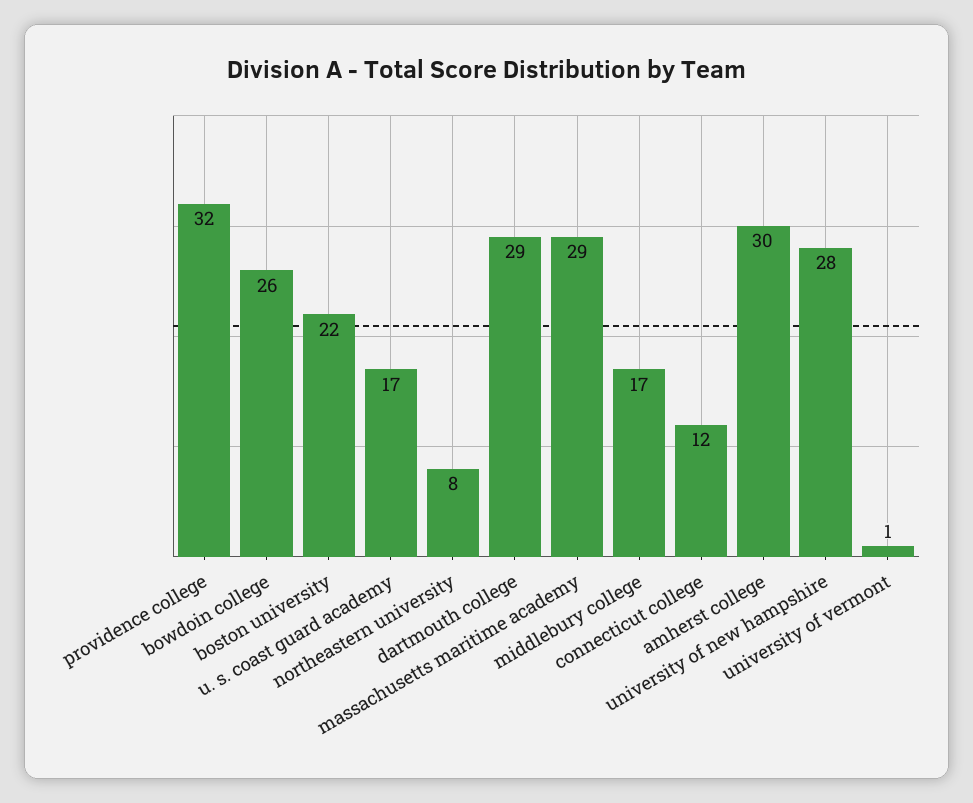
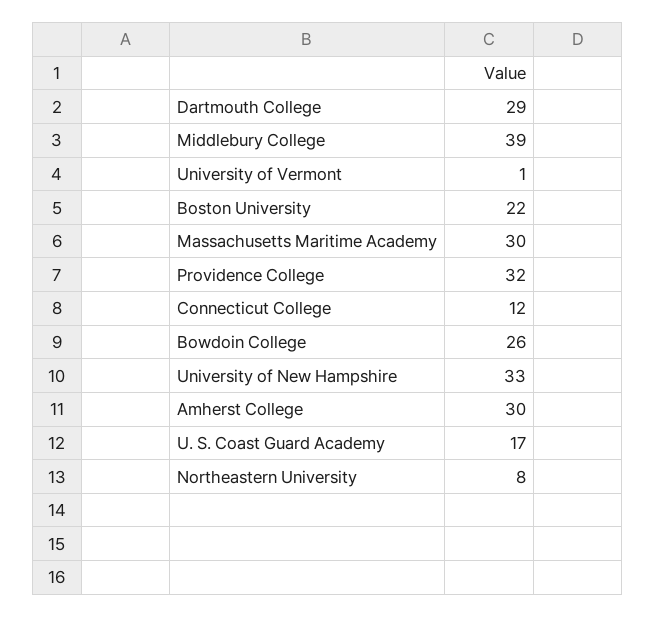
  {
    "providence college": 32,
    "bowdoin college": 26,
    "boston university": 22,
    "u. s. coast guard academy": 17,
    "northeastern university": 8,
    "dartmouth college": 29,
-   "massachusetts maritime academy": 29,
+   "massachusetts maritime academy": 30,
-   "middlebury college": 17,
+   "middlebury college": 39,
    "connecticut college": 12,
    "amherst college": 30,
-   "university of new hampshire": 28,
+   "university of new hampshire": 33,
    "university of vermont": 1
  }

